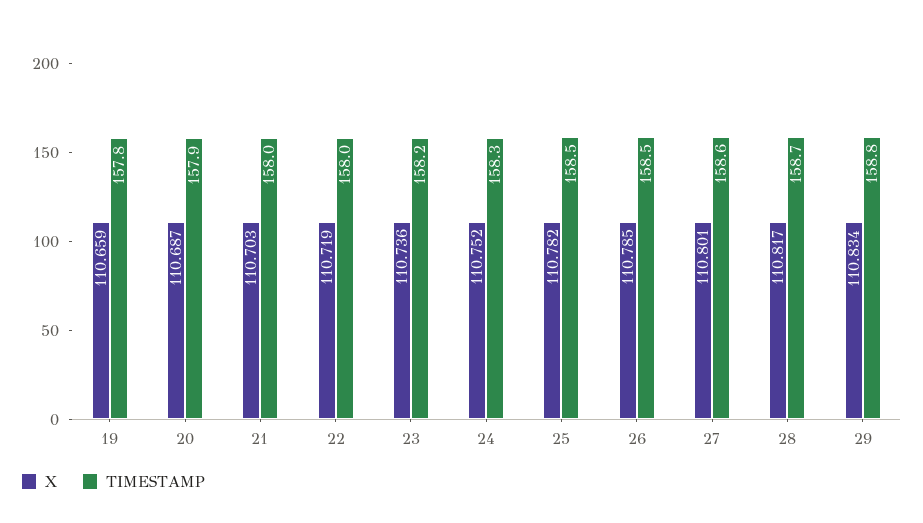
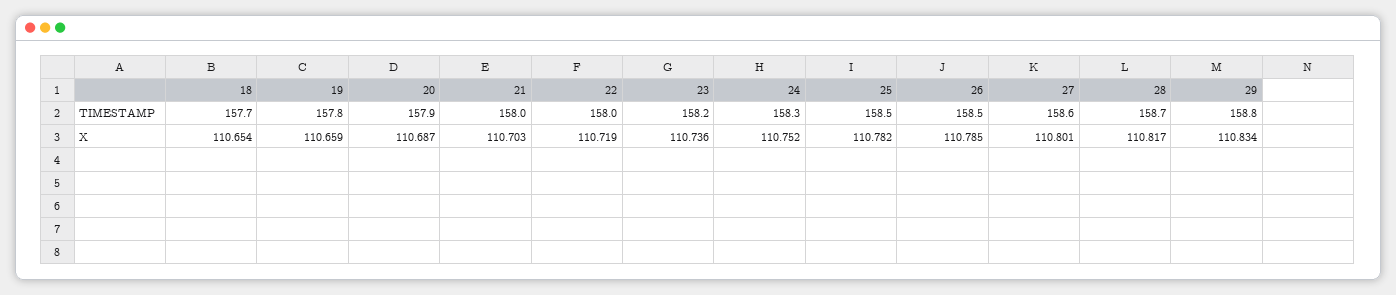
  {
    "X": {
      "19": 110.659,
      "20": 110.687,
      "21": 110.703,
      "22": 110.719,
      "23": 110.736,
      "24": 110.752,
      "25": 110.782,
      "26": 110.785,
      "27": 110.801,
      "28": 110.817,
-     "29": 110.834
+     "29": 110.834,
+     "18": 110.654
    },
    "TIMESTAMP": {
      "19": 157.8,
      "20": 157.9,
      "21": 158,
      "22": 158,
      "23": 158.2,
      "24": 158.3,
      "25": 158.5,
      "26": 158.5,
      "27": 158.6,
      "28": 158.7,
-     "29": 158.8
+     "29": 158.8,
+     "18": 157.7
    }
  }

